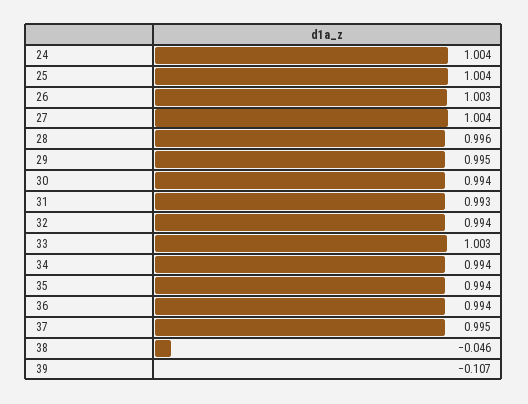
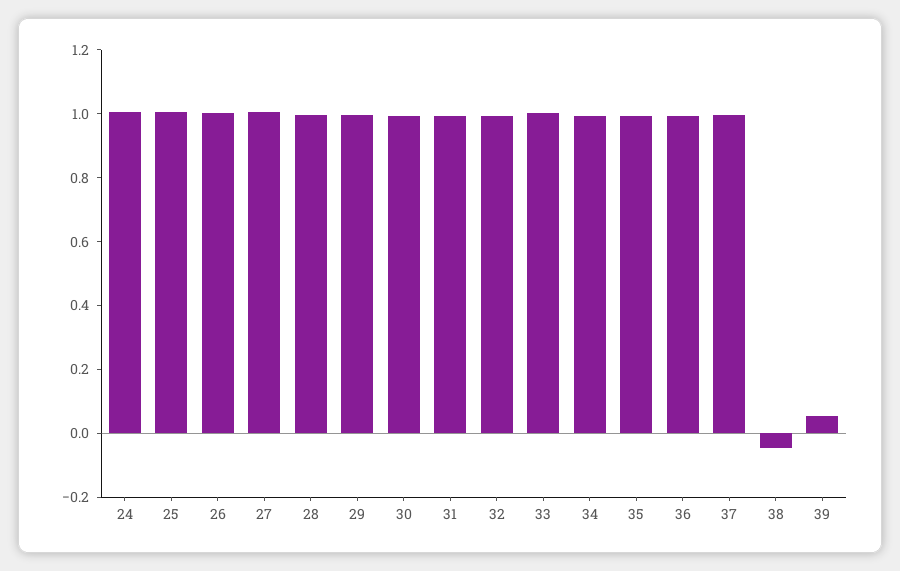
  {
    "24": 1.004,
    "25": 1.004,
    "26": 1.003,
    "27": 1.004,
    "28": 0.996,
    "29": 0.995,
    "30": 0.994,
    "31": 0.993,
    "32": 0.994,
    "33": 1.003,
    "34": 0.994,
    "35": 0.994,
    "36": 0.994,
    "37": 0.995,
    "38": -0.046,
-   "39": -0.107
+   "39": 0.05
  }

